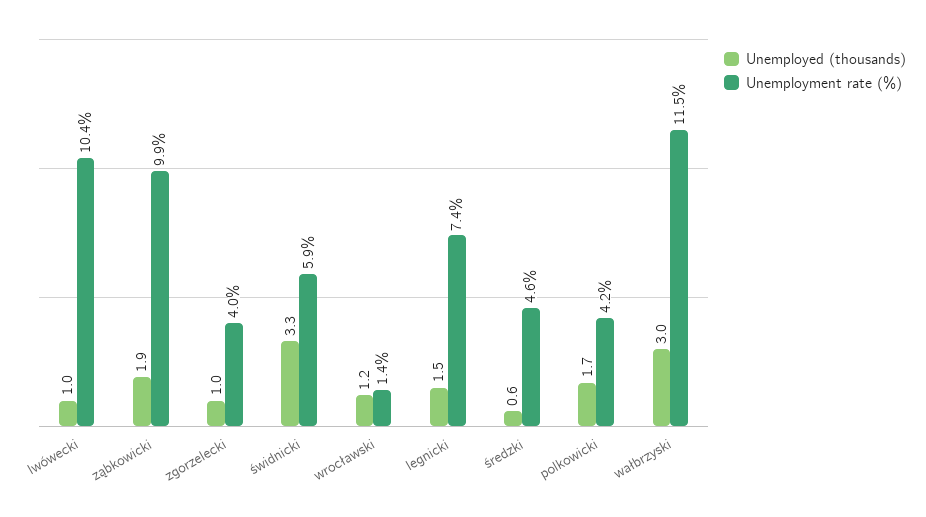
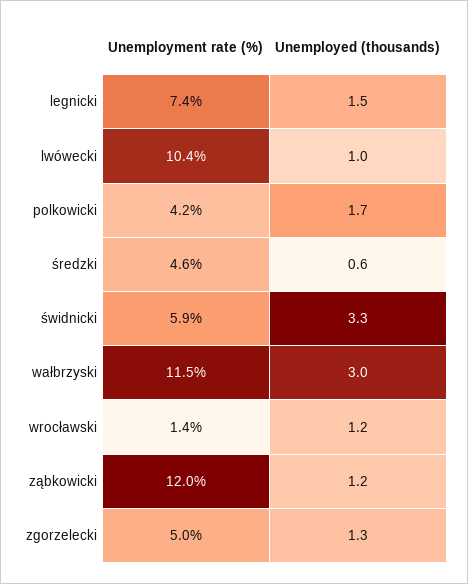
  {
    "Unemployed (thousands)": {
      "lwówecki": 1,
-     "ząbkowicki": 1.9,
+     "ząbkowicki": 1.2,
-     "zgorzelecki": 1,
+     "zgorzelecki": 1.3,
      "świdnicki": 3.3,
      "wrocławski": 1.2,
      "legnicki": 1.5,
      "średzki": 0.6,
      "polkowicki": 1.7,
      "wałbrzyski": 3
    },
    "Unemployment rate (%)": {
      "lwówecki": 10.4,
-     "ząbkowicki": 9.9,
+     "ząbkowicki": 12,
-     "zgorzelecki": 4,
+     "zgorzelecki": 5,
      "świdnicki": 5.9,
      "wrocławski": 1.4,
      "legnicki": 7.4,
      "średzki": 4.6,
      "polkowicki": 4.2,
      "wałbrzyski": 11.5
    }
  }

